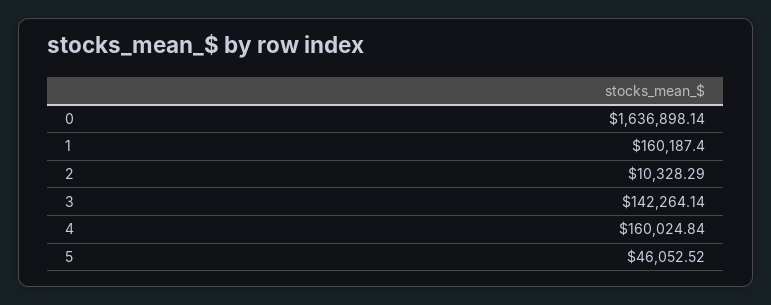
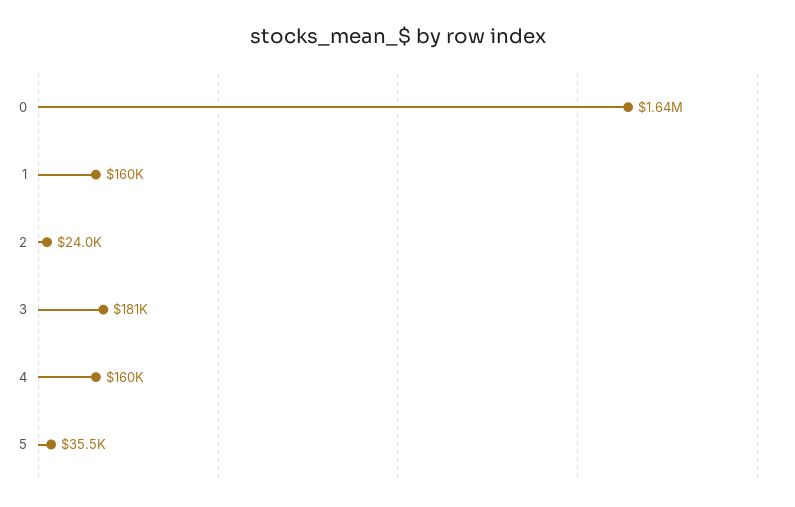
  {
    "0": 1636898.14,
    "1": 160187.4,
-   "2": 10328.29,
+   "2": 24000,
-   "3": 142264.14,
+   "3": 181000,
    "4": 160024.84,
-   "5": 46052.52
+   "5": 35500
  }

